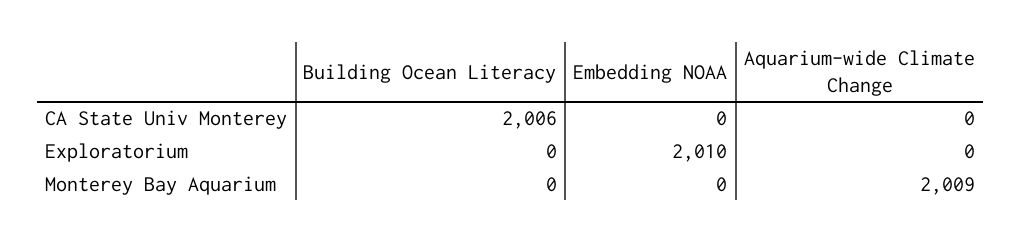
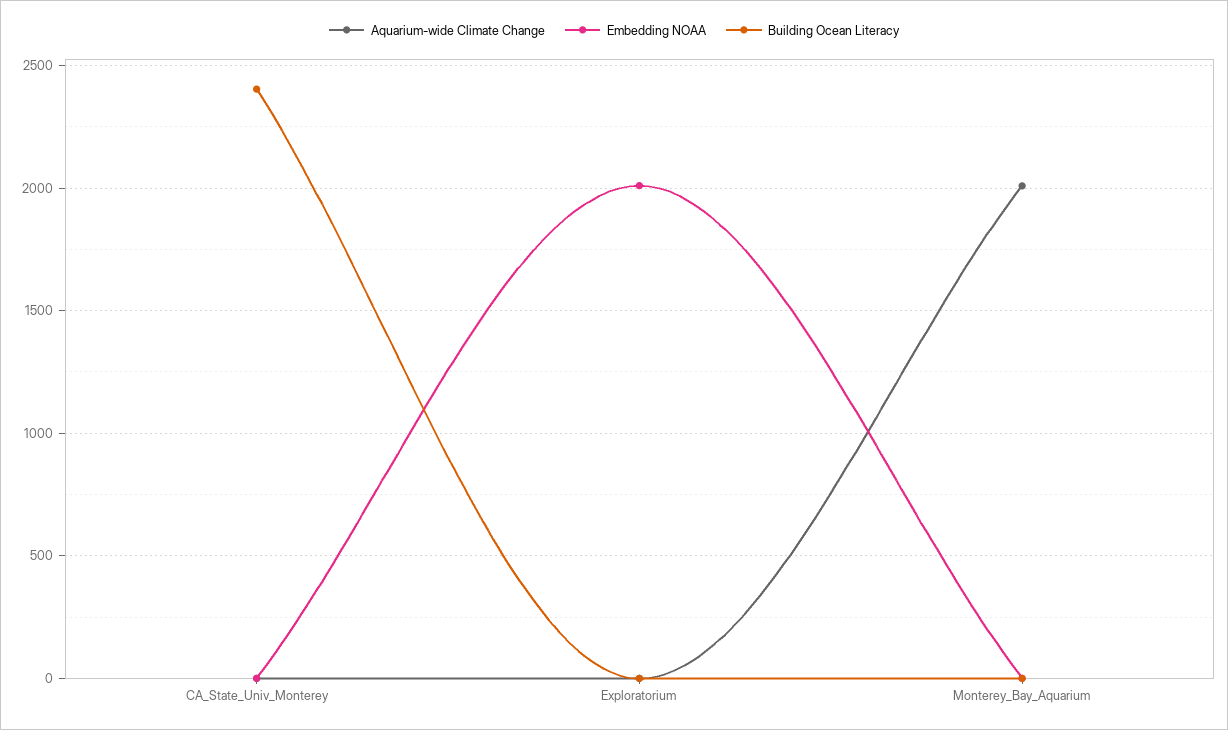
  {
    "Building Ocean Literacy": {
-     "CA State Univ Monterey": 2006,
+     "CA State Univ Monterey": 2400,
      "Exploratorium": 0,
      "Monterey Bay Aquarium": 0
    },
    "Embedding NOAA": {
      "CA State Univ Monterey": 0,
      "Exploratorium": 2010,
      "Monterey Bay Aquarium": 0
    },
    "Aquarium-wide Climate Change": {
      "CA State Univ Monterey": 0,
      "Exploratorium": 0,
      "Monterey Bay Aquarium": 2009
    }
  }

